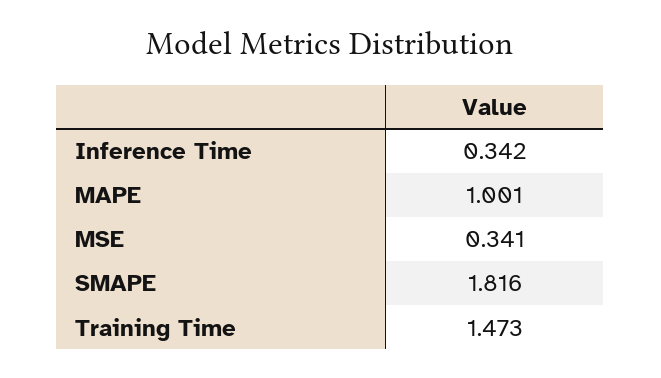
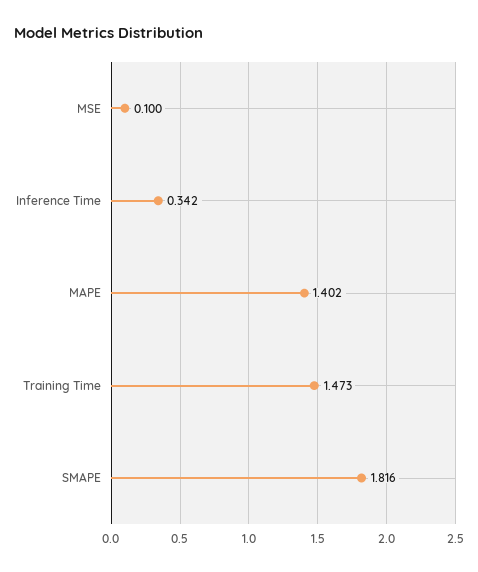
  {
    "Inference Time": 0.342,
-   "MAPE": 1.001,
+   "MAPE": 1.402,
-   "MSE": 0.341,
+   "MSE": 0.1,
    "SMAPE": 1.816,
    "Training Time": 1.473
  }

